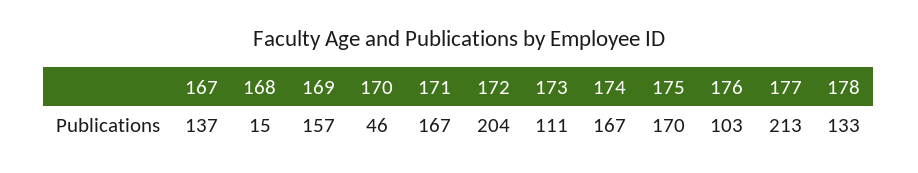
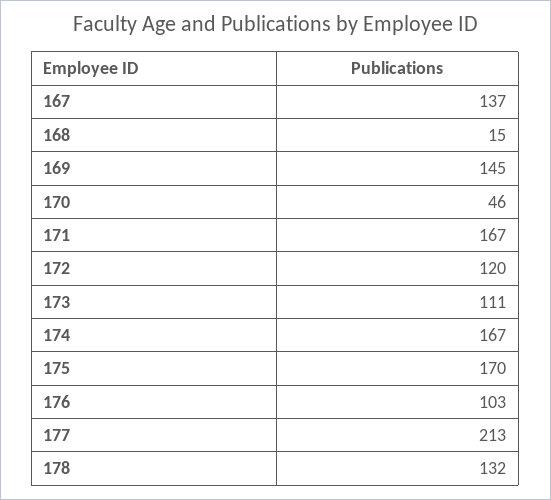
  {
    "167": 137,
    "168": 15,
-   "169": 157,
+   "169": 145,
    "170": 46,
    "171": 167,
-   "172": 204,
+   "172": 120,
    "173": 111,
    "174": 167,
    "175": 170,
    "176": 103,
    "177": 213,
-   "178": 133
+   "178": 132
  }

